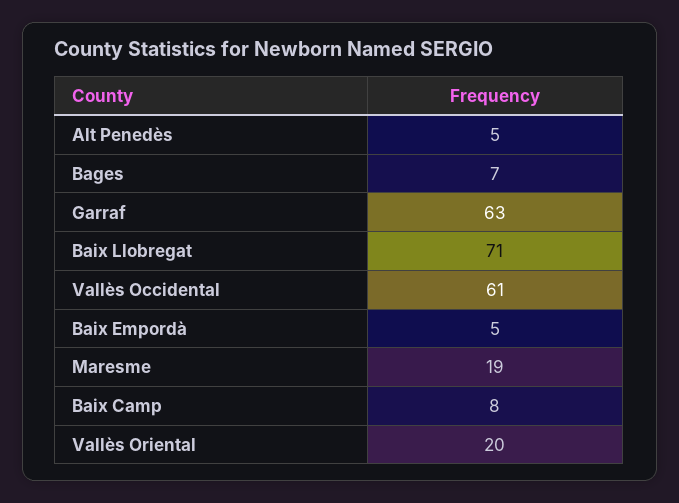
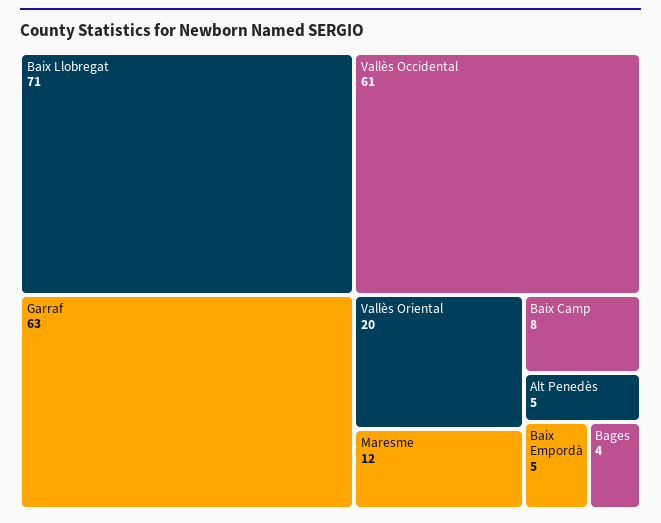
  {
    "Alt Penedès": 5,
-   "Bages": 7,
+   "Bages": 4,
    "Garraf": 63,
    "Baix Llobregat": 71,
    "Vallès Occidental": 61,
    "Baix Empordà": 5,
-   "Maresme": 19,
+   "Maresme": 12,
    "Baix Camp": 8,
    "Vallès Oriental": 20
  }

